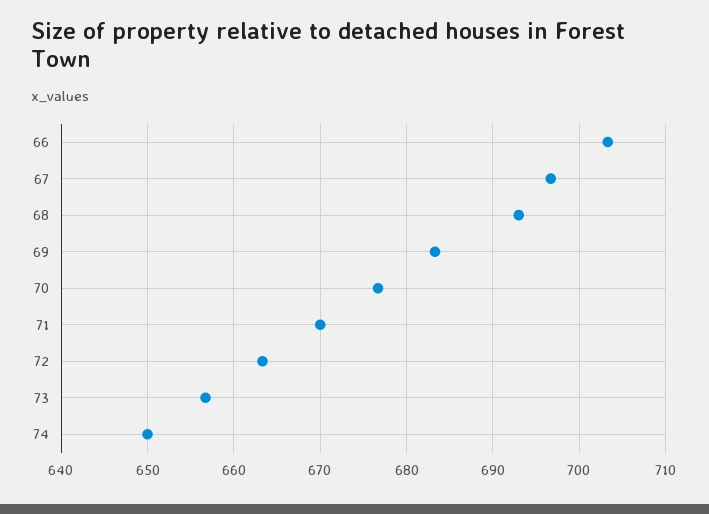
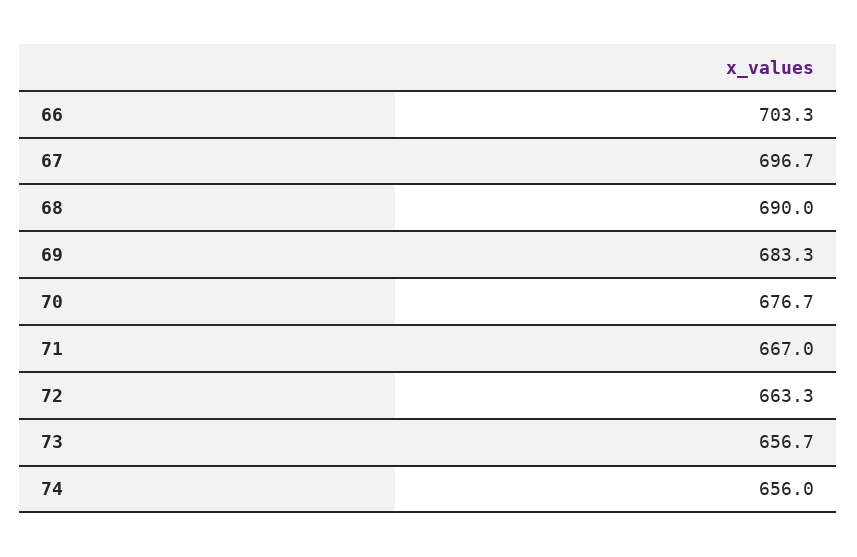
  {
    "66": 703.3,
    "67": 696.7,
-   "68": 693,
+   "68": 690,
    "69": 683.3,
    "70": 676.7,
-   "71": 670,
+   "71": 667,
    "72": 663.3,
    "73": 656.7,
-   "74": 650
+   "74": 656
  }

